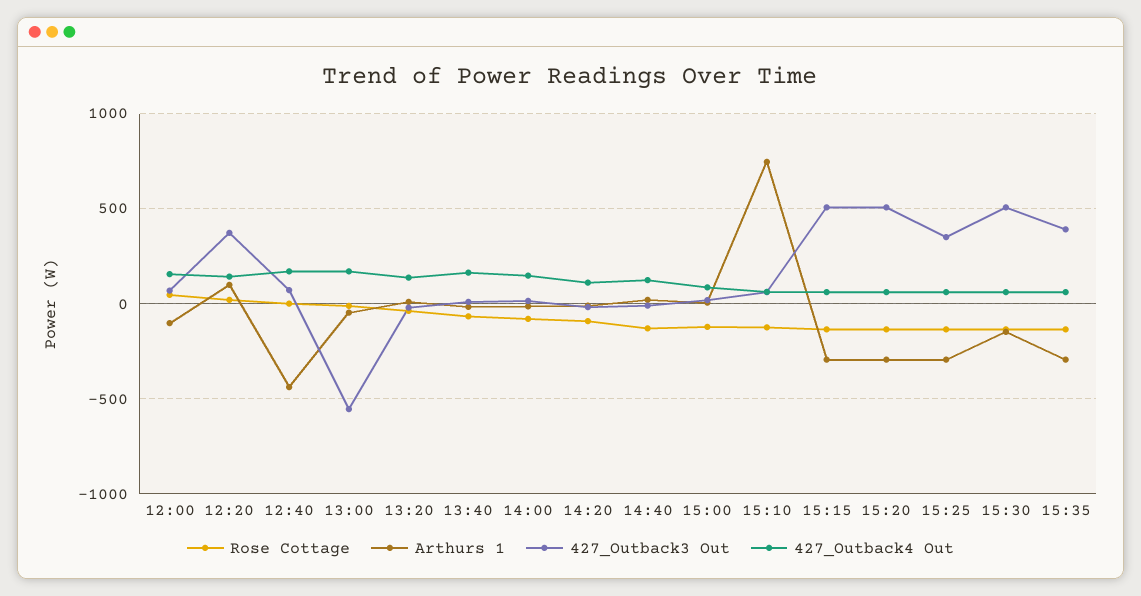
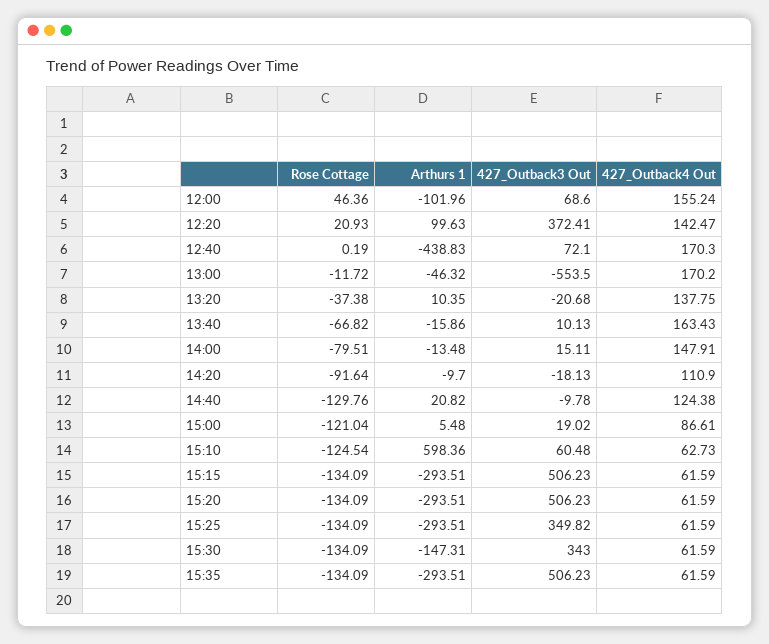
  {
    "Rose Cottage": {
      "12:00": 46.36,
      "12:20": 20.93,
      "12:40": 0.19,
      "13:00": -11.72,
      "13:20": -37.38,
      "13:40": -66.82,
      "14:00": -79.51,
      "14:20": -91.64,
      "14:40": -129.76,
      "15:00": -121.04,
      "15:10": -124.54,
      "15:15": -134.09,
      "15:20": -134.09,
      "15:25": -134.09,
      "15:30": -134.09,
      "15:35": -134.09
    },
    "Arthurs 1": {
      "12:00": -101.96,
      "12:20": 99.63,
      "12:40": -438.83,
      "13:00": -46.32,
      "13:20": 10.35,
      "13:40": -15.86,
      "14:00": -13.48,
      "14:20": -9.7,
      "14:40": 20.82,
      "15:00": 5.48,
-     "15:10": 750,
+     "15:10": 598.36,
      "15:15": -293.51,
      "15:20": -293.51,
      "15:25": -293.51,
      "15:30": -147.31,
      "15:35": -293.51
    },
    "427_Outback3 Out": {
      "12:00": 68.6,
      "12:20": 372.41,
      "12:40": 72.1,
      "13:00": -553.5,
      "13:20": -20.68,
      "13:40": 10.13,
      "14:00": 15.11,
      "14:20": -18.13,
      "14:40": -9.78,
      "15:00": 19.02,
      "15:10": 60.48,
      "15:15": 506.23,
      "15:20": 506.23,
      "15:25": 349.82,
-     "15:30": 500,
+     "15:30": 343,
-     "15:35": 400
+     "15:35": 506.23
    },
    "427_Outback4 Out": {
      "12:00": 155.24,
      "12:20": 142.47,
      "12:40": 170.3,
      "13:00": 170.2,
      "13:20": 137.75,
      "13:40": 163.43,
      "14:00": 147.91,
      "14:20": 110.9,
      "14:40": 124.38,
      "15:00": 86.61,
      "15:10": 62.73,
      "15:15": 61.59,
      "15:20": 61.59,
      "15:25": 61.59,
      "15:30": 61.59,
      "15:35": 61.59
    }
  }

